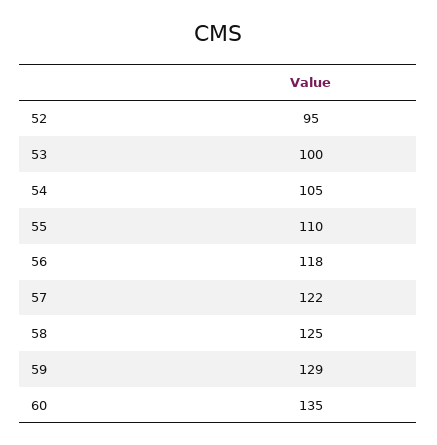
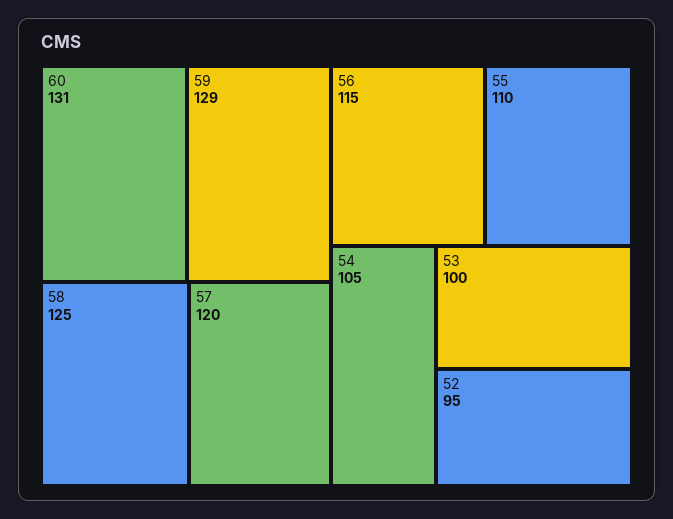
  {
    "52": 95,
    "53": 100,
    "54": 105,
    "55": 110,
-   "56": 118,
+   "56": 115,
-   "57": 122,
+   "57": 120,
    "58": 125,
    "59": 129,
-   "60": 135
+   "60": 131
  }

